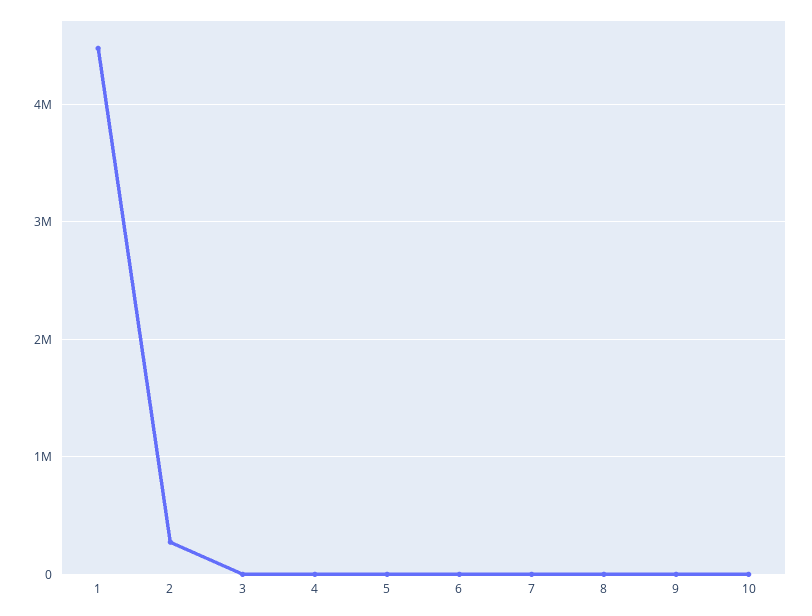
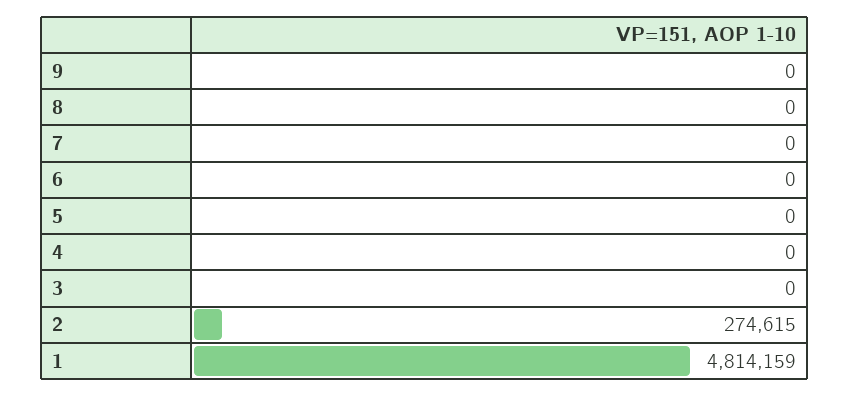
  {
-   "1": 4500000,
+   "1": 4814159,
    "2": 274615,
    "3": 0,
    "4": 0,
    "5": 0,
    "6": 0,
    "7": 0,
    "8": 0,
-   "9": 0,
+   "9": 0
-   "10": 0
  }

